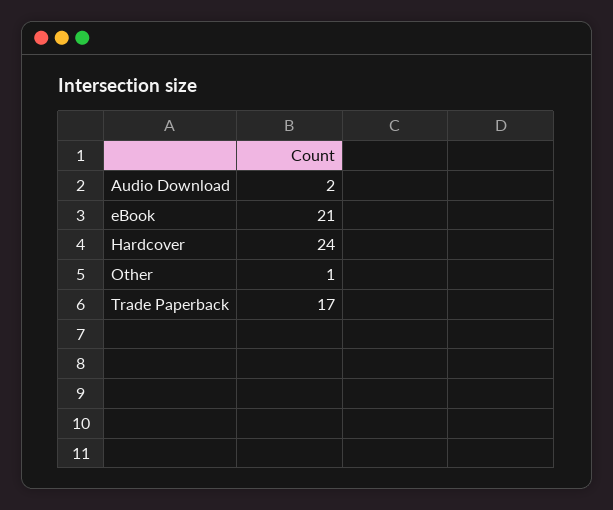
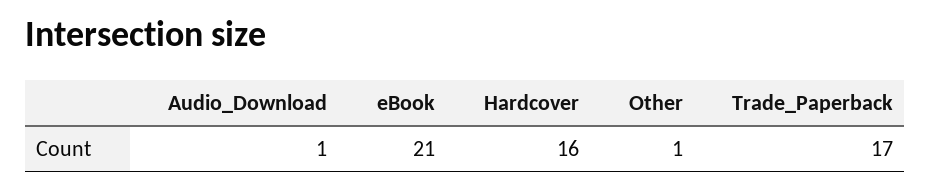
  {
-   "Audio Download": 2,
+   "Audio Download": 1,
    "eBook": 21,
-   "Hardcover": 24,
+   "Hardcover": 16,
    "Other": 1,
    "Trade Paperback": 17
  }

